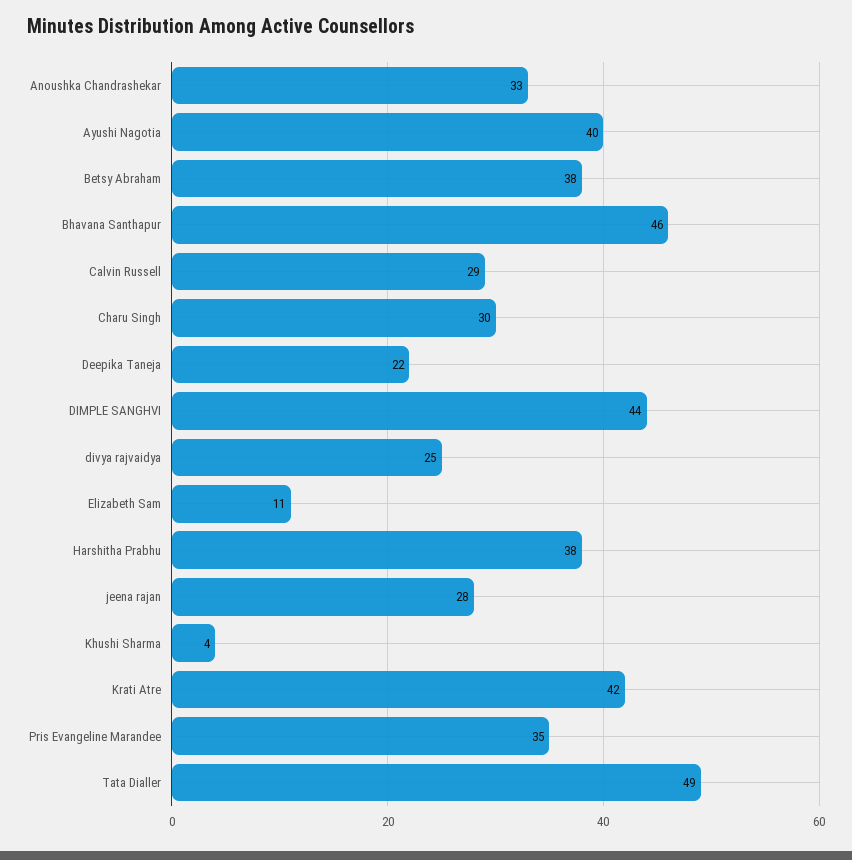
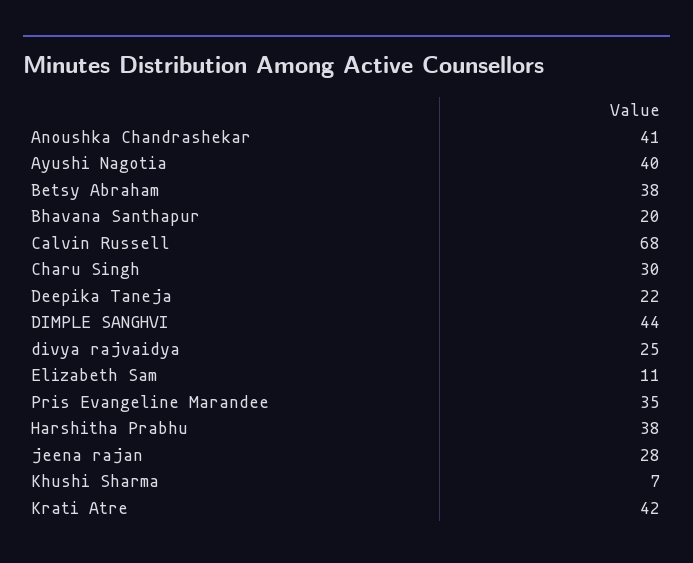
  {
-   "Anoushka Chandrashekar": 33,
+   "Anoushka Chandrashekar": 41,
    "Ayushi Nagotia": 40,
    "Betsy Abraham": 38,
-   "Bhavana Santhapur": 46,
+   "Bhavana Santhapur": 20,
-   "Calvin Russell": 29,
+   "Calvin Russell": 68,
    "Charu Singh": 30,
    "Deepika Taneja": 22,
    "DIMPLE SANGHVI": 44,
    "divya rajvaidya": 25,
    "Elizabeth Sam": 11,
    "Harshitha Prabhu": 38,
    "jeena rajan": 28,
-   "Khushi Sharma": 4,
+   "Khushi Sharma": 7,
    "Krati Atre": 42,
-   "Pris Evangeline Marandee": 35,
+   "Pris Evangeline Marandee": 35
-   "Tata Dialler": 49
  }

